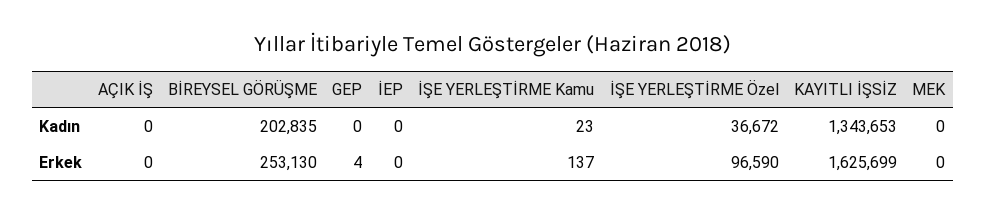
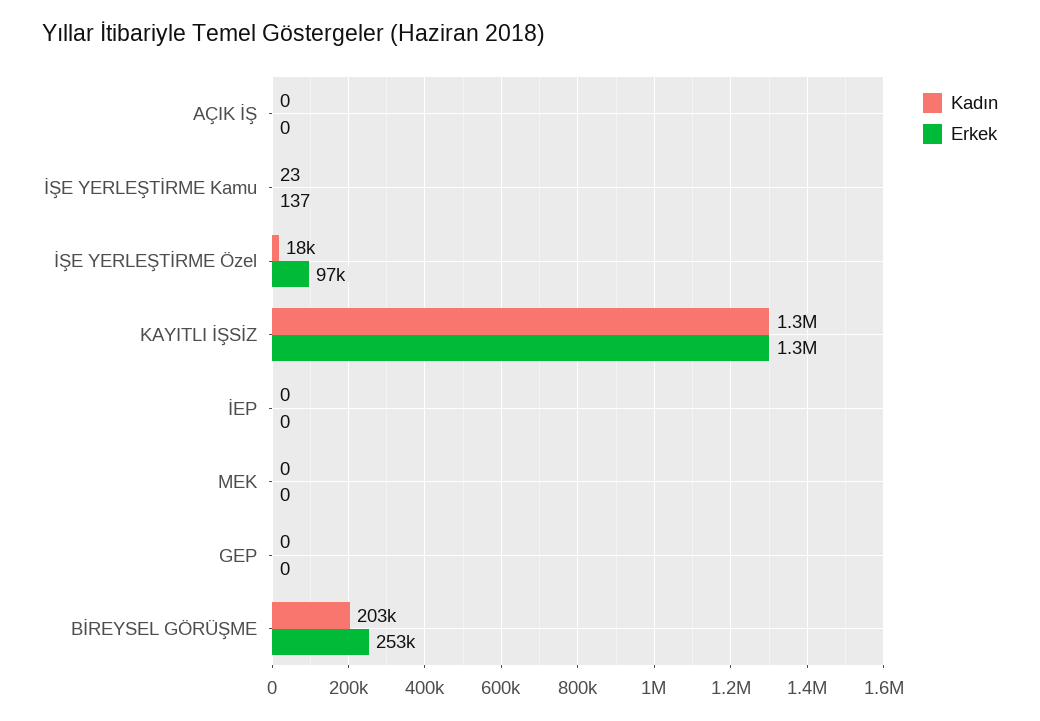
  {
    "Kadın": {
      "AÇIK İŞ": 0,
      "BİREYSEL GÖRÜŞME": 202835,
      "GEP": 0,
      "İEP": 0,
      "İŞE YERLEŞTİRME Kamu": 23,
-     "İŞE YERLEŞTİRME Özel": 36672,
+     "İŞE YERLEŞTİRME Özel": 18000,
      "KAYITLI İŞSİZ": 1343653,
      "MEK": 0
    },
    "Erkek": {
      "AÇIK İŞ": 0,
      "BİREYSEL GÖRÜŞME": 253130,
-     "GEP": 4,
+     "GEP": 0,
      "İEP": 0,
      "İŞE YERLEŞTİRME Kamu": 137,
      "İŞE YERLEŞTİRME Özel": 96590,
-     "KAYITLI İŞSİZ": 1625699,
+     "KAYITLI İŞSİZ": 1300000,
      "MEK": 0
    }
  }

